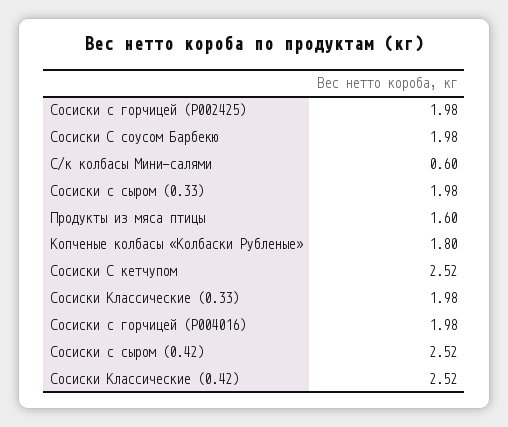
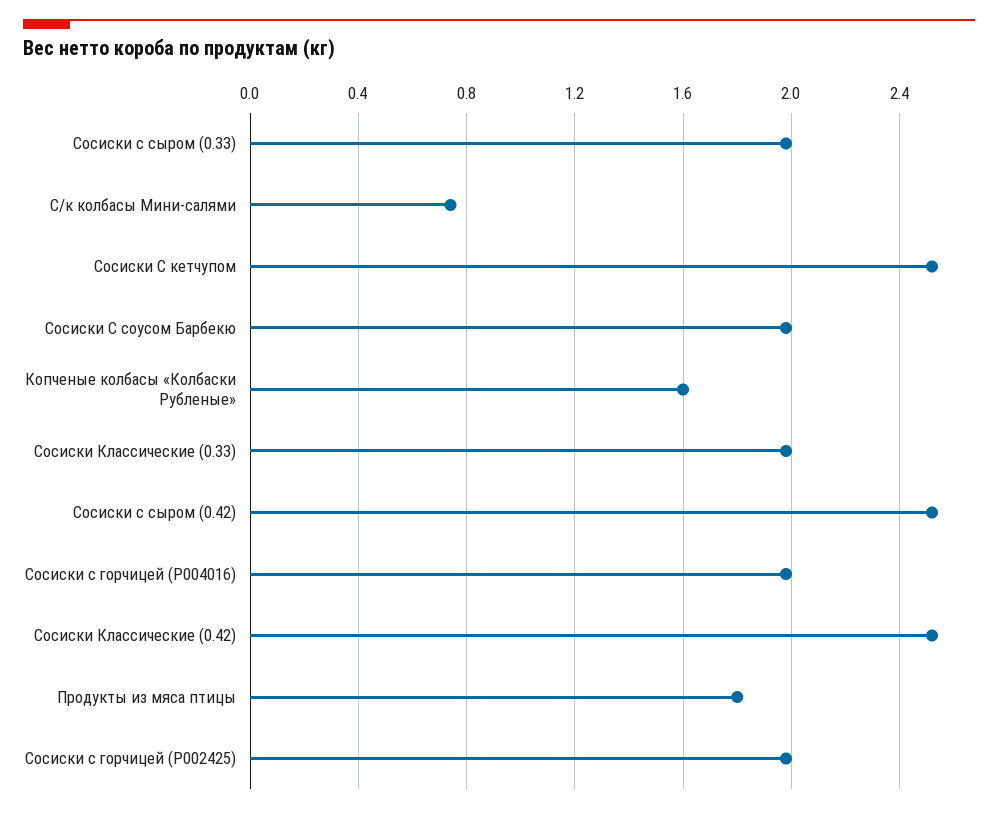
  {
    "Сосиски с горчицей (P002425)": 1.98,
    "Сосиски С соусом Барбекю": 1.98,
-   "С/к колбасы Мини-салями": 0.6,
+   "С/к колбасы Мини-салями": 0.75,
    "Сосиски с сыром (0.33)": 1.98,
-   "Продукты из мяса птицы": 1.6,
+   "Продукты из мяса птицы": 1.8,
-   "Копченые колбасы «Колбаски Рубленые»": 1.8,
+   "Копченые колбасы «Колбаски Рубленые»": 1.6,
    "Сосиски С кетчупом": 2.52,
    "Сосиски Классические (0.33)": 1.98,
    "Сосиски с горчицей (P004016)": 1.98,
    "Сосиски с сыром (0.42)": 2.52,
    "Сосиски Классические (0.42)": 2.52
  }

